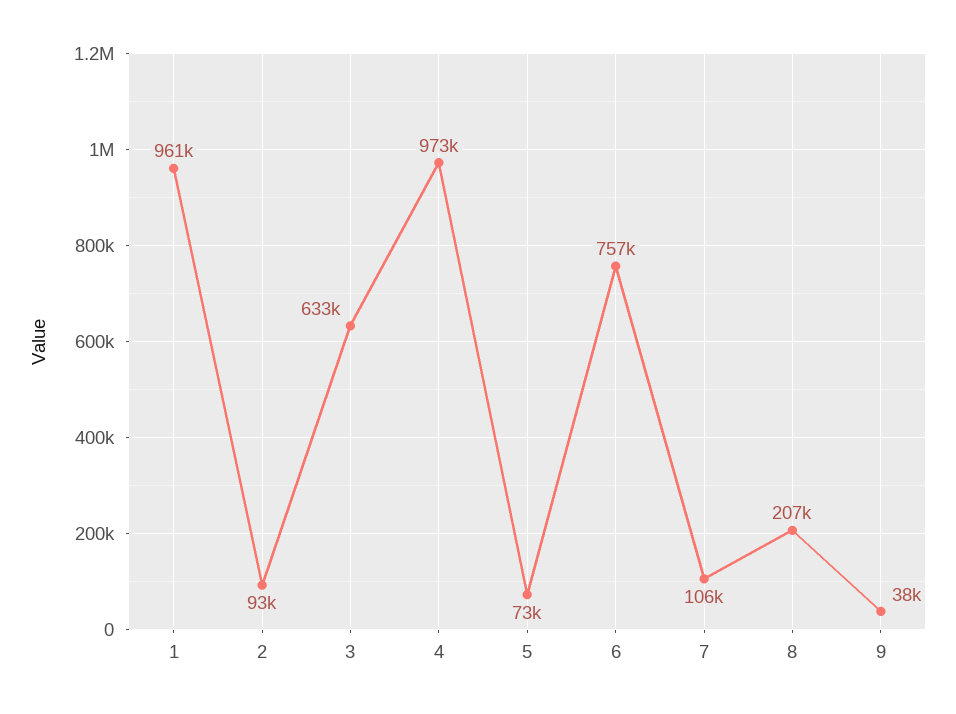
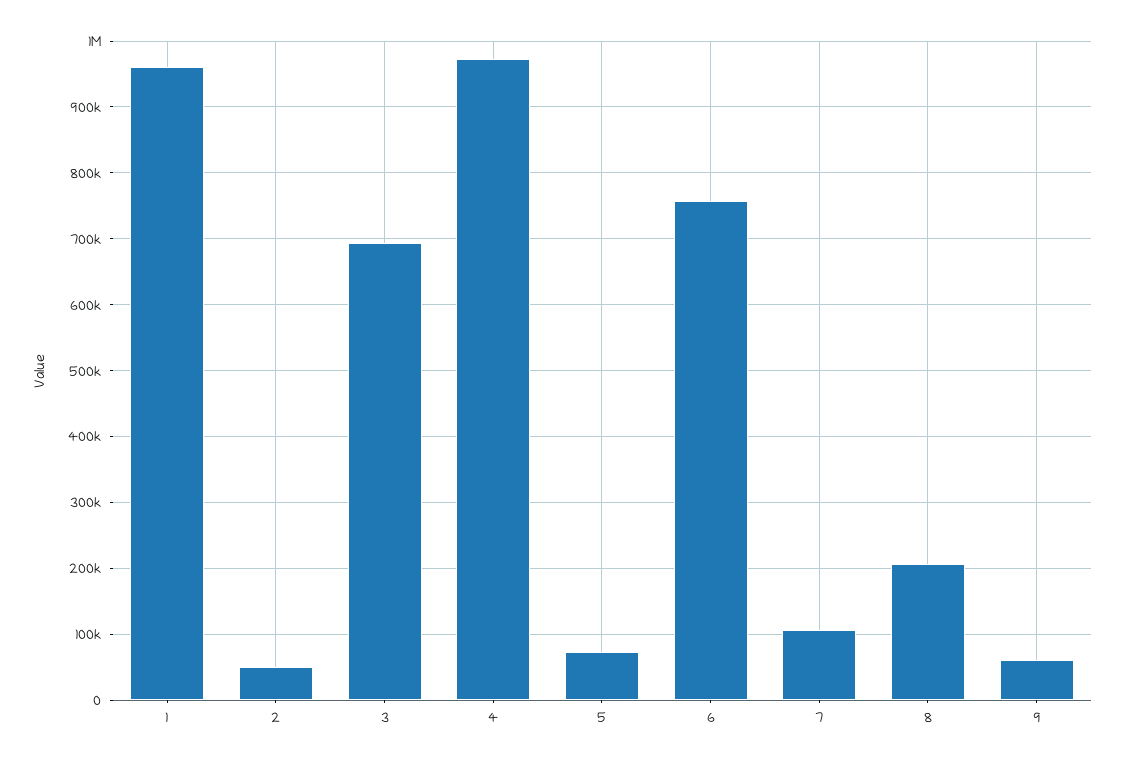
  {
    "1": 961000,
-   "2": 93000,
+   "2": 50000,
-   "3": 633000,
+   "3": 690000,
    "4": 973000,
    "5": 73000,
    "6": 757000,
    "7": 106000,
    "8": 207000,
-   "9": 38000
+   "9": 60000
  }

